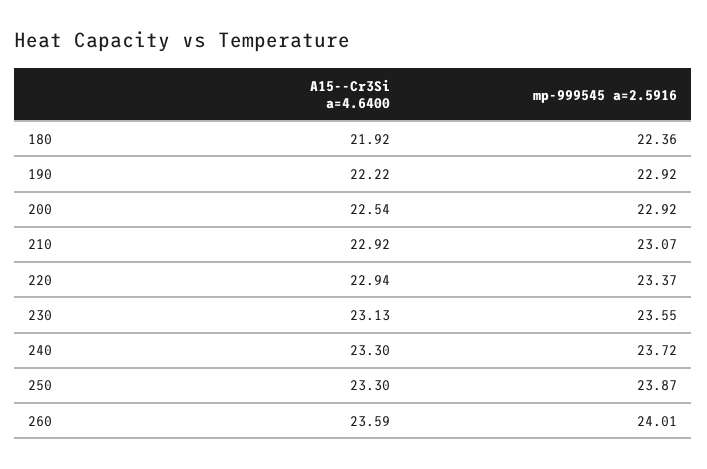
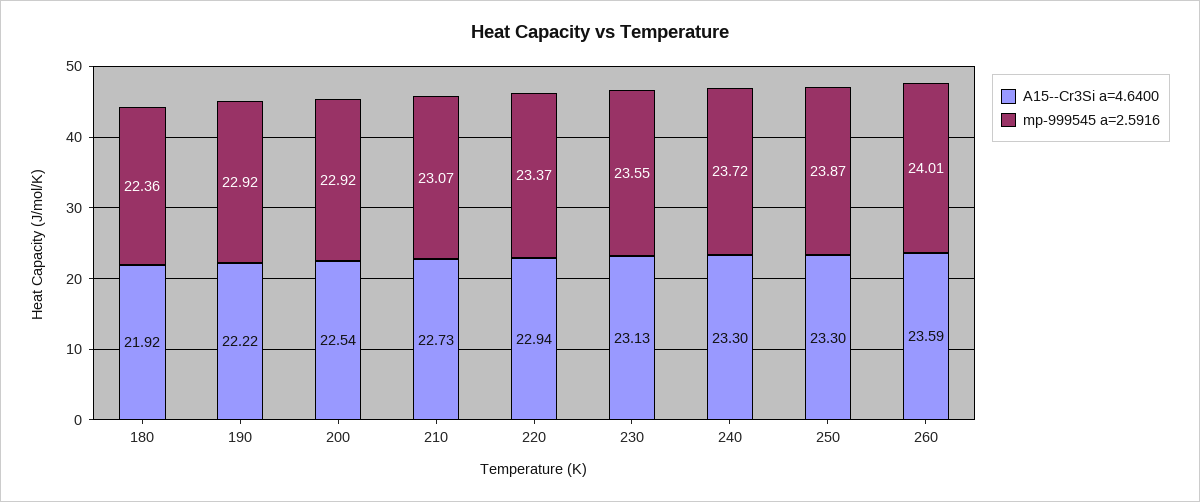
  {
    "A15--Cr3Si a=4.6400": {
      "180": 21.92,
      "190": 22.22,
      "200": 22.54,
-     "210": 22.92,
+     "210": 22.73,
      "220": 22.94,
      "230": 23.13,
      "240": 23.3,
      "250": 23.3,
      "260": 23.59
    },
    "mp-999545 a=2.5916": {
      "180": 22.36,
      "190": 22.92,
      "200": 22.92,
      "210": 23.07,
      "220": 23.37,
      "230": 23.55,
      "240": 23.72,
      "250": 23.87,
      "260": 24.01
    }
  }

